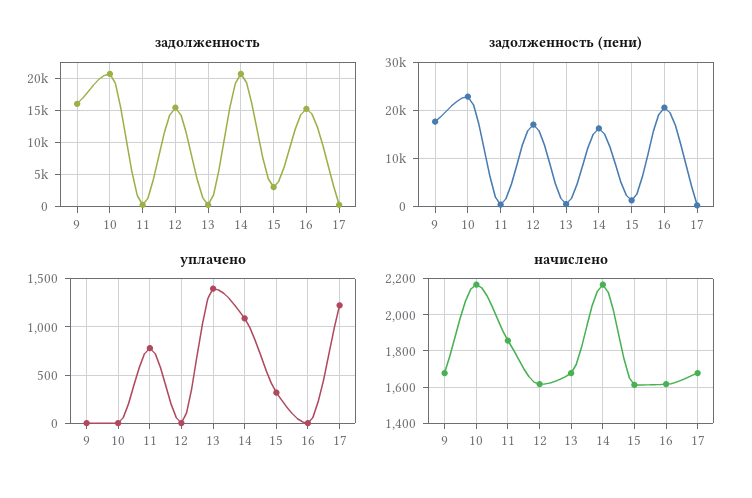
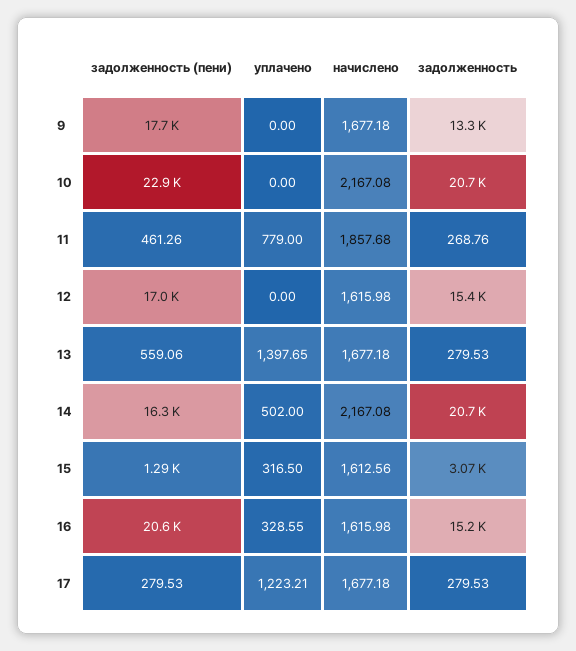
  {
    "задолженность": {
-     "9": 16000,
+     "9": 13300,
      "10": 20700,
      "11": 268.76,
      "12": 15400,
      "13": 279.53,
      "14": 20700,
      "15": 3070,
      "16": 15200,
      "17": 279.53
    },
    "задолженность (пени)": {
      "9": 17700,
      "10": 22900,
      "11": 461.26,
      "12": 17000,
      "13": 559.06,
      "14": 16300,
      "15": 1290,
      "16": 20600,
      "17": 279.53
    },
    "уплачено": {
      "9": 0,
      "10": 0,
      "11": 779,
      "12": 0,
      "13": 1397.65,
-     "14": 1100,
+     "14": 502,
      "15": 316.5,
-     "16": 0,
+     "16": 328.55,
      "17": 1223.21
    },
    "начислено": {
      "9": 1677.18,
      "10": 2167.08,
      "11": 1857.68,
      "12": 1615.98,
      "13": 1677.18,
      "14": 2167.08,
      "15": 1612.56,
      "16": 1615.98,
      "17": 1677.18
    }
  }

